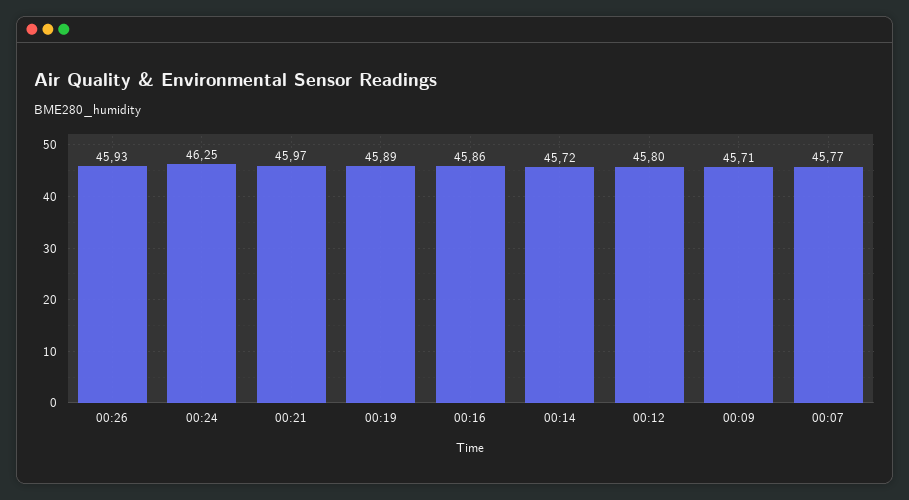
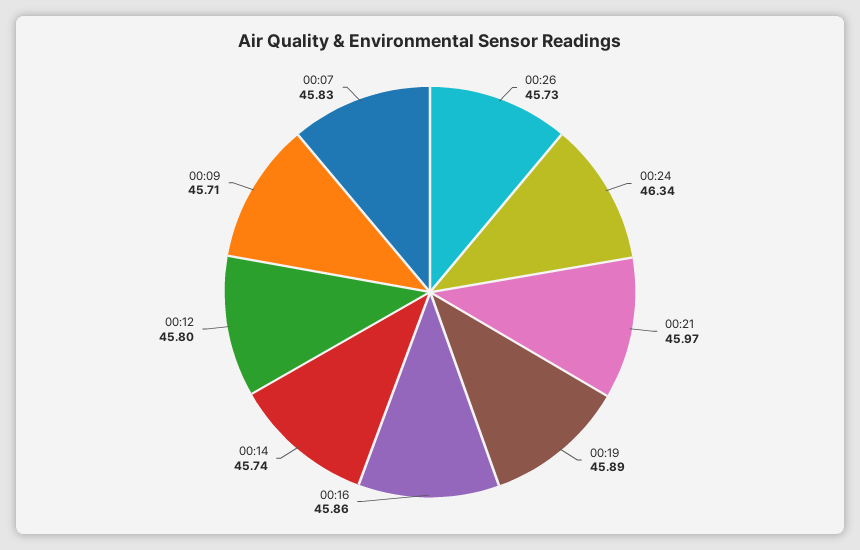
  {
-   "00:26": 45.93,
+   "00:26": 45.73,
-   "00:24": 46.25,
+   "00:24": 46.34,
    "00:21": 45.97,
    "00:19": 45.89,
    "00:16": 45.86,
-   "00:14": 45.72,
+   "00:14": 45.74,
    "00:12": 45.8,
    "00:09": 45.71,
-   "00:07": 45.77
+   "00:07": 45.83
  }

